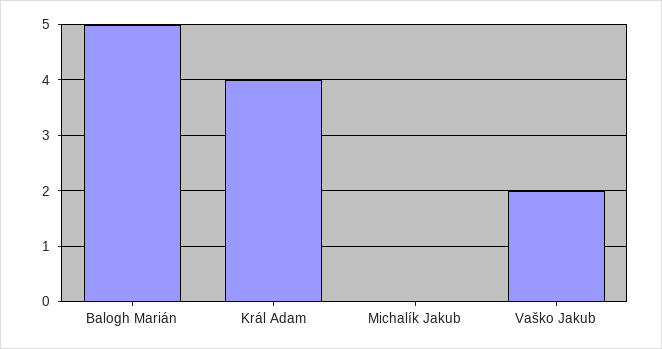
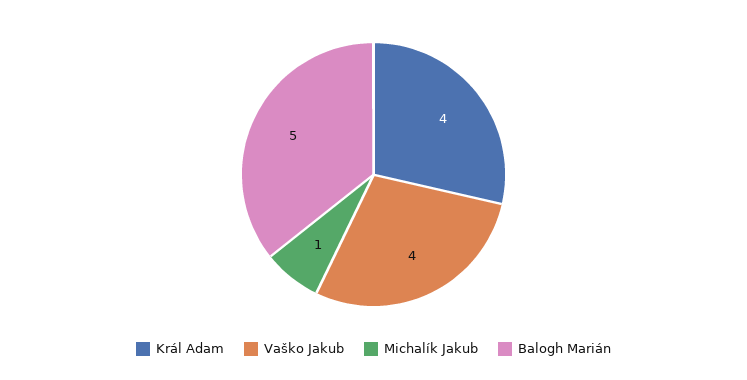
  {
    "Balogh Marián": 5,
    "Král Adam": 4,
-   "Michalík Jakub": 0,
+   "Michalík Jakub": 1,
-   "Vaško Jakub": 2
+   "Vaško Jakub": 4
  }

